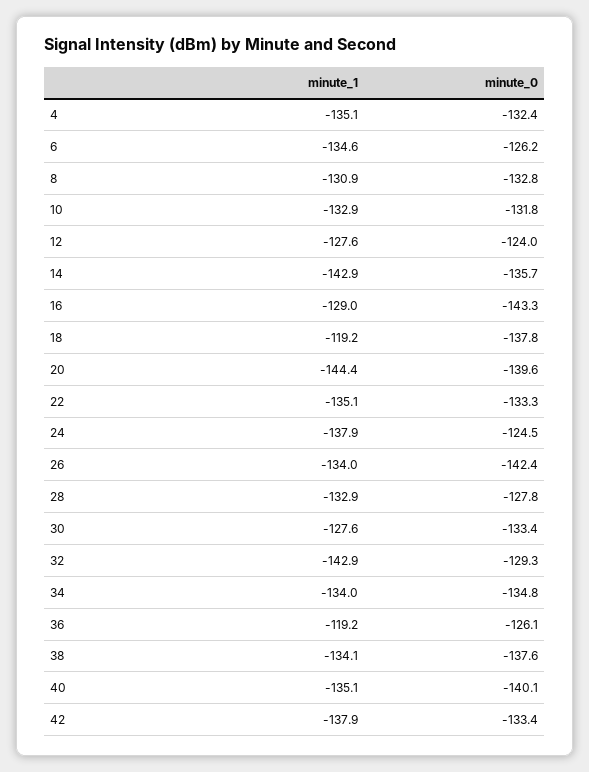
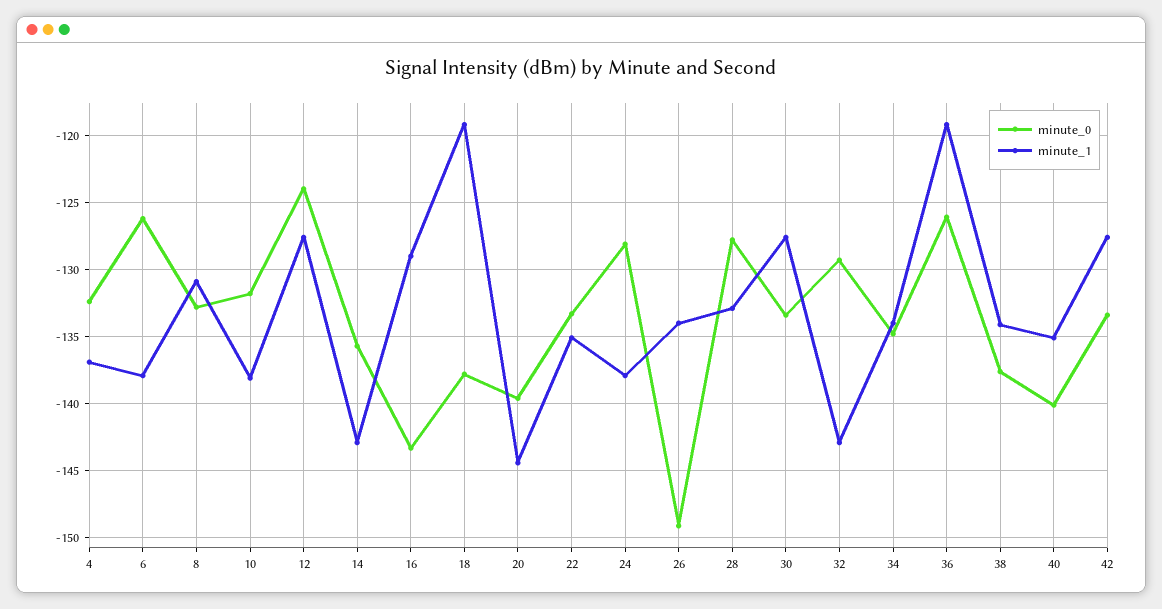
  {
    "minute_1": {
-     "4": -135.1,
+     "4": -137,
-     "6": -134.6,
+     "6": -138,
      "8": -130.9,
-     "10": -132.9,
+     "10": -138,
      "12": -127.6,
      "14": -142.9,
      "16": -129,
      "18": -119.2,
      "20": -144.4,
      "22": -135.1,
      "24": -137.9,
      "26": -134,
      "28": -132.9,
      "30": -127.6,
      "32": -142.9,
      "34": -134,
      "36": -119.2,
      "38": -134.1,
      "40": -135.1,
-     "42": -137.9
+     "42": -127.5
    },
    "minute_0": {
      "4": -132.4,
      "6": -126.2,
      "8": -132.8,
      "10": -131.8,
      "12": -124,
      "14": -135.7,
      "16": -143.3,
      "18": -137.8,
      "20": -139.6,
      "22": -133.3,
-     "24": -124.5,
+     "24": -128,
-     "26": -142.4,
+     "26": -149,
      "28": -127.8,
      "30": -133.4,
      "32": -129.3,
      "34": -134.8,
      "36": -126.1,
      "38": -137.6,
      "40": -140.1,
      "42": -133.4
    }
  }

